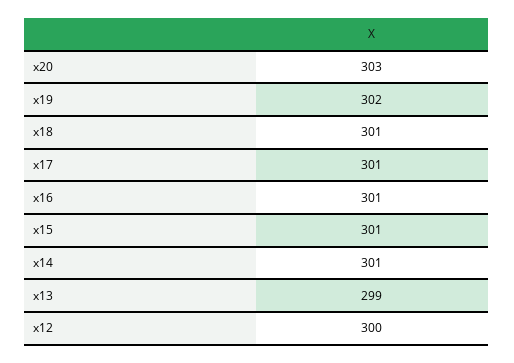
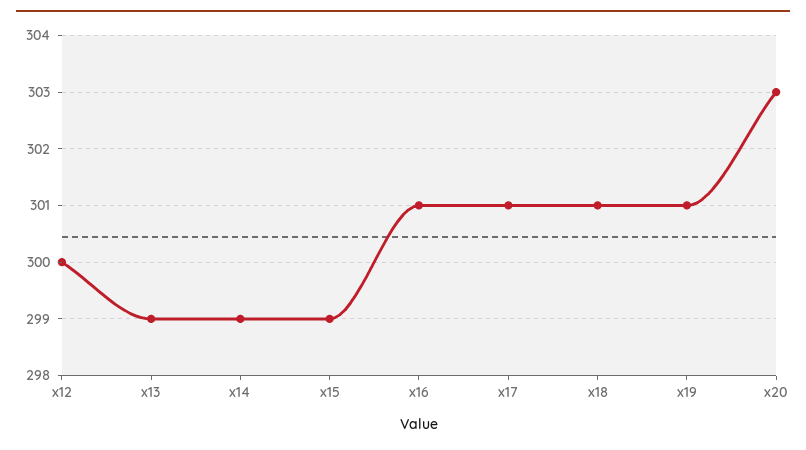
  {
    "x20": 303,
-   "x19": 302,
+   "x19": 301,
    "x18": 301,
    "x17": 301,
    "x16": 301,
-   "x15": 301,
+   "x15": 299,
-   "x14": 301,
+   "x14": 299,
    "x13": 299,
    "x12": 300
  }

